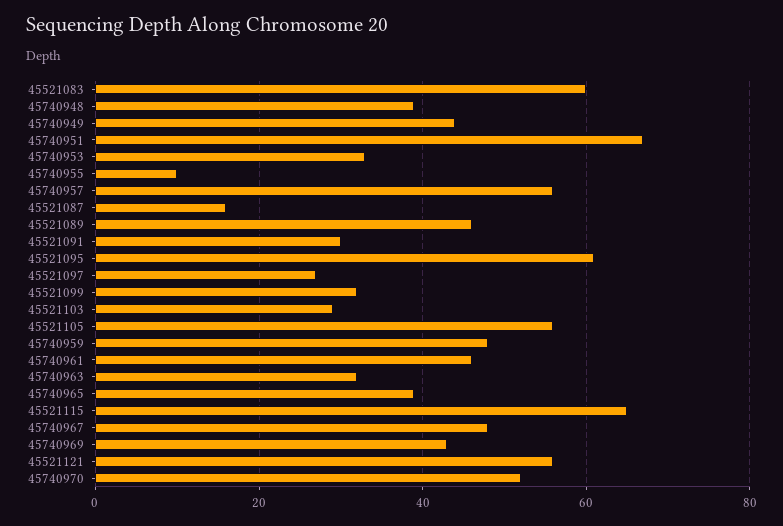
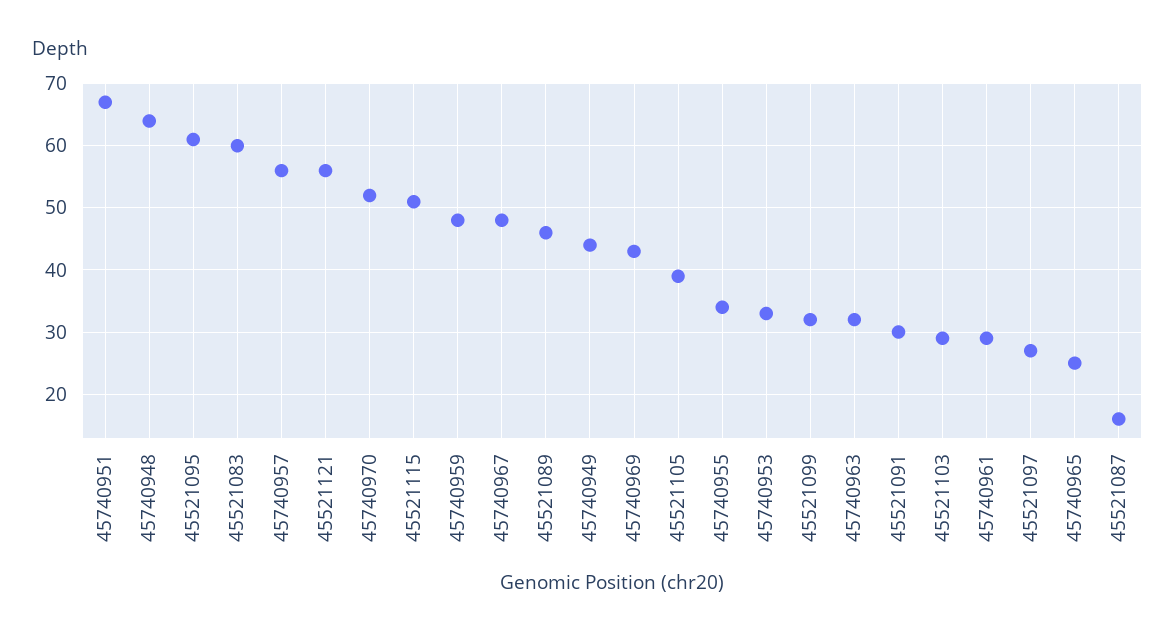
  {
    "45521083": 60,
-   "45740948": 40,
+   "45740948": 64,
    "45740949": 44,
    "45740951": 67,
    "45740953": 33,
-   "45740955": 10,
+   "45740955": 34,
    "45740957": 56,
    "45521087": 16,
    "45521089": 46,
    "45521091": 30,
    "45521095": 61,
    "45521097": 27,
    "45521099": 32,
    "45521103": 29,
-   "45521105": 55,
+   "45521105": 39,
    "45740959": 48,
-   "45740961": 45,
+   "45740961": 29,
    "45740963": 32,
-   "45740965": 40,
+   "45740965": 25,
-   "45521115": 65,
+   "45521115": 51,
    "45740967": 48,
    "45740969": 43,
    "45521121": 56,
    "45740970": 52
  }

